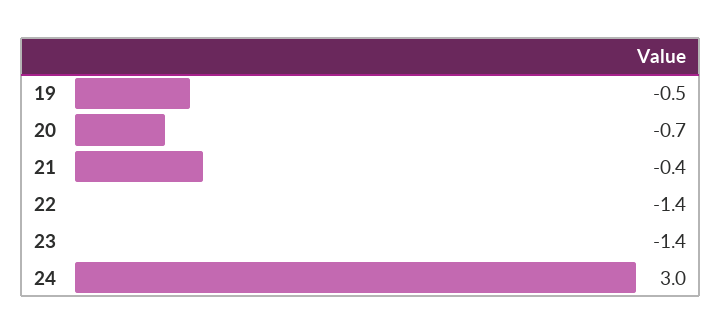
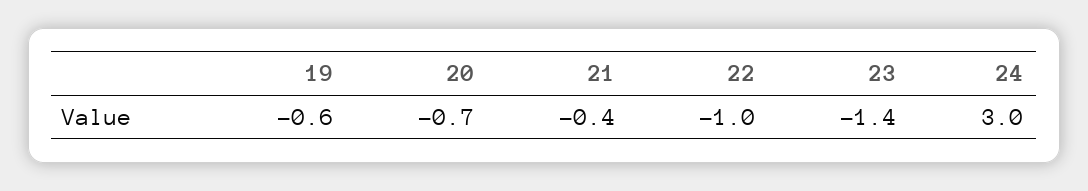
  {
-   "19": -0.5,
+   "19": -0.6,
    "20": -0.7,
    "21": -0.4,
-   "22": -1.4,
+   "22": -1,
    "23": -1.4,
    "24": 3
  }

